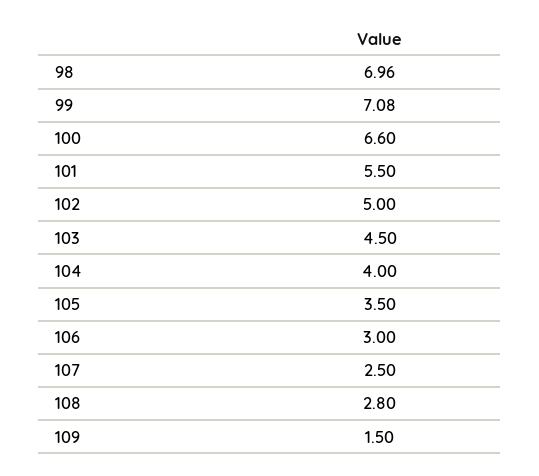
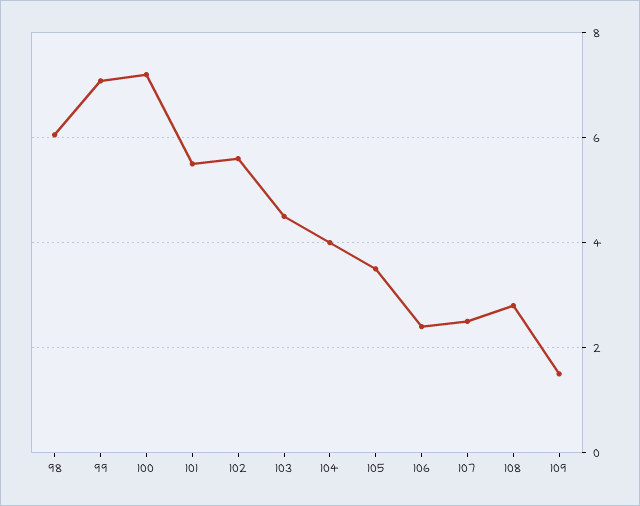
  {
-   "98": 6.96,
+   "98": 6,
    "99": 7.08,
-   "100": 6.6,
+   "100": 7.2,
    "101": 5.5,
-   "102": 5,
+   "102": 5.6,
    "103": 4.5,
    "104": 4,
    "105": 3.5,
-   "106": 3,
+   "106": 2.4,
    "107": 2.5,
    "108": 2.8,
    "109": 1.5
  }

